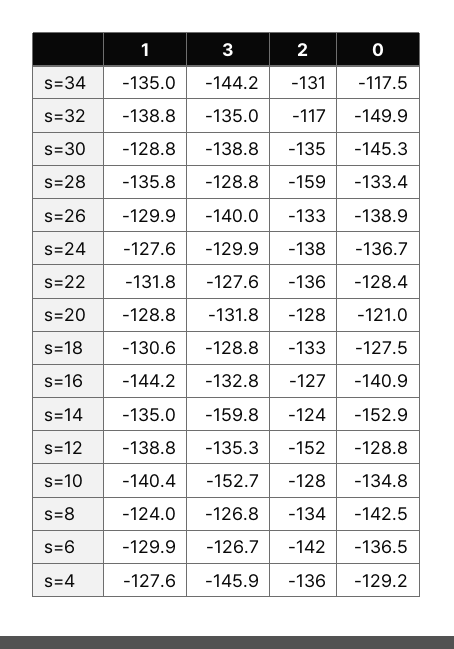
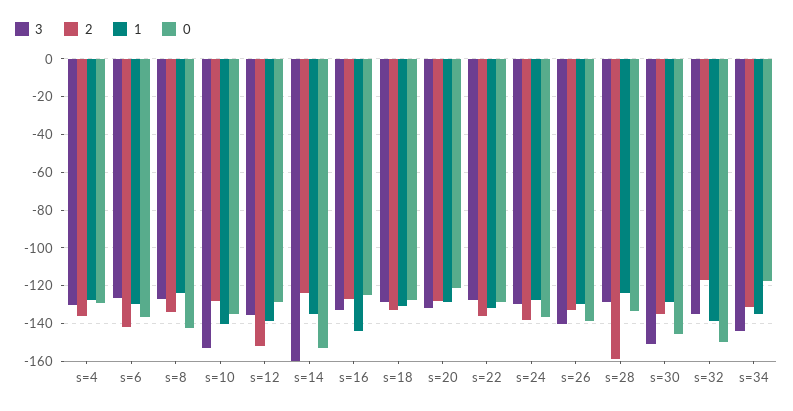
  {
    "1": {
      "s=34": -135,
      "s=32": -138.8,
      "s=30": -128.8,
-     "s=28": -135.8,
+     "s=28": -125,
      "s=26": -129.9,
      "s=24": -127.6,
      "s=22": -131.8,
      "s=20": -128.8,
      "s=18": -130.6,
      "s=16": -144.2,
      "s=14": -135,
      "s=12": -138.8,
      "s=10": -140.4,
      "s=8": -124,
      "s=6": -129.9,
      "s=4": -127.6
    },
    "3": {
      "s=34": -144.2,
      "s=32": -135,
-     "s=30": -138.8,
+     "s=30": -150,
      "s=28": -128.8,
      "s=26": -140,
      "s=24": -129.9,
      "s=22": -127.6,
      "s=20": -131.8,
      "s=18": -128.8,
      "s=16": -132.8,
      "s=14": -159.8,
      "s=12": -135.3,
      "s=10": -152.7,
      "s=8": -126.8,
      "s=6": -126.7,
-     "s=4": -145.9
+     "s=4": -130
    },
    "2": {
      "s=34": -131,
      "s=32": -117,
      "s=30": -135,
      "s=28": -159,
      "s=26": -133,
      "s=24": -138,
      "s=22": -136,
      "s=20": -128,
      "s=18": -133,
      "s=16": -127,
      "s=14": -124,
      "s=12": -152,
      "s=10": -128,
      "s=8": -134,
      "s=6": -142,
      "s=4": -136
    },
    "0": {
      "s=34": -117.5,
      "s=32": -149.9,
      "s=30": -145.3,
      "s=28": -133.4,
      "s=26": -138.9,
      "s=24": -136.7,
      "s=22": -128.4,
      "s=20": -121,
      "s=18": -127.5,
-     "s=16": -140.9,
+     "s=16": -125,
      "s=14": -152.9,
      "s=12": -128.8,
      "s=10": -134.8,
      "s=8": -142.5,
      "s=6": -136.5,
      "s=4": -129.2
    }
  }

